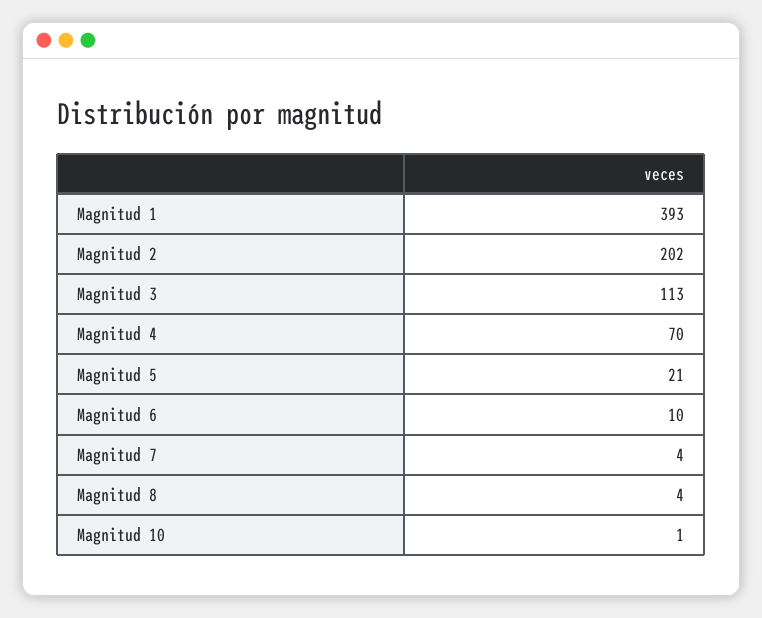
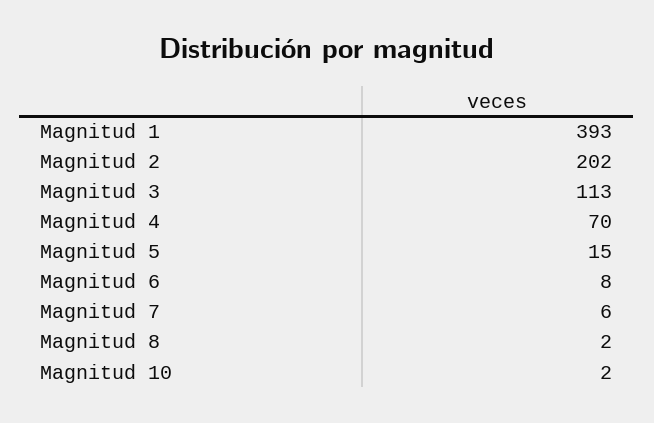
  {
    "Magnitud 1": 393,
    "Magnitud 2": 202,
    "Magnitud 3": 113,
    "Magnitud 4": 70,
-   "Magnitud 5": 21,
+   "Magnitud 5": 15,
-   "Magnitud 6": 10,
+   "Magnitud 6": 8,
-   "Magnitud 7": 4,
+   "Magnitud 7": 6,
-   "Magnitud 8": 4,
+   "Magnitud 8": 2,
-   "Magnitud 10": 1
+   "Magnitud 10": 2
  }

